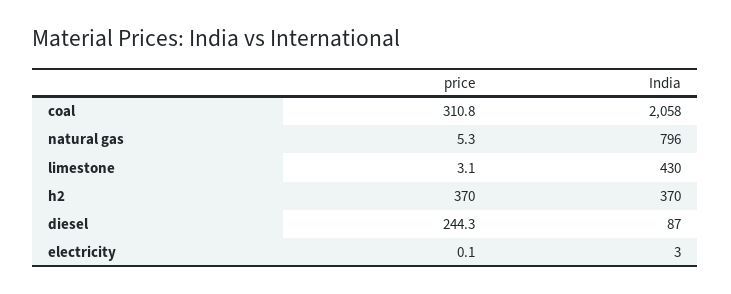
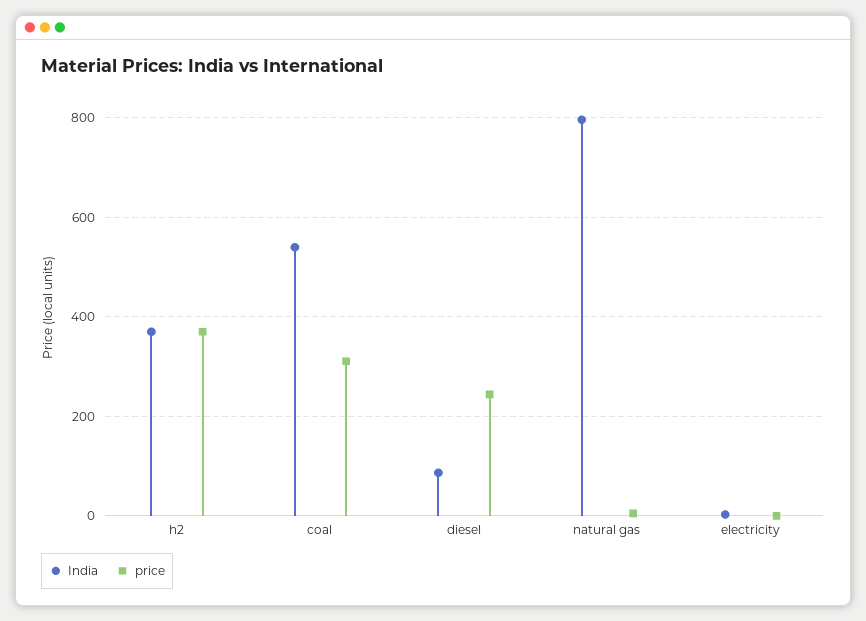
  {
    "price": {
      "coal": 310.8,
      "natural gas": 5.3,
-     "limestone": 3.1,
      "h2": 370,
      "diesel": 244.3,
      "electricity": 0.1
    },
    "India": {
-     "coal": 2058,
+     "coal": 540,
      "natural gas": 796,
-     "limestone": 430,
      "h2": 370,
      "diesel": 87,
      "electricity": 3
    }
  }

